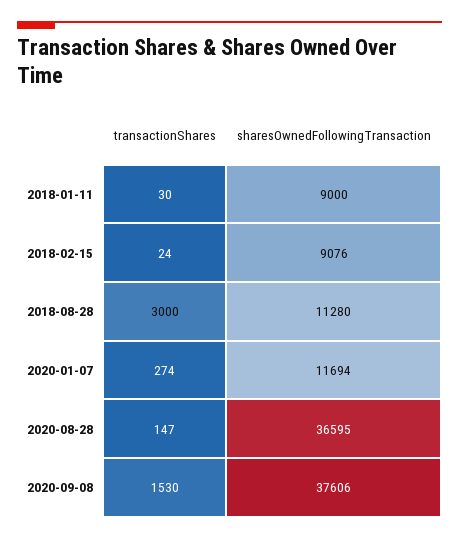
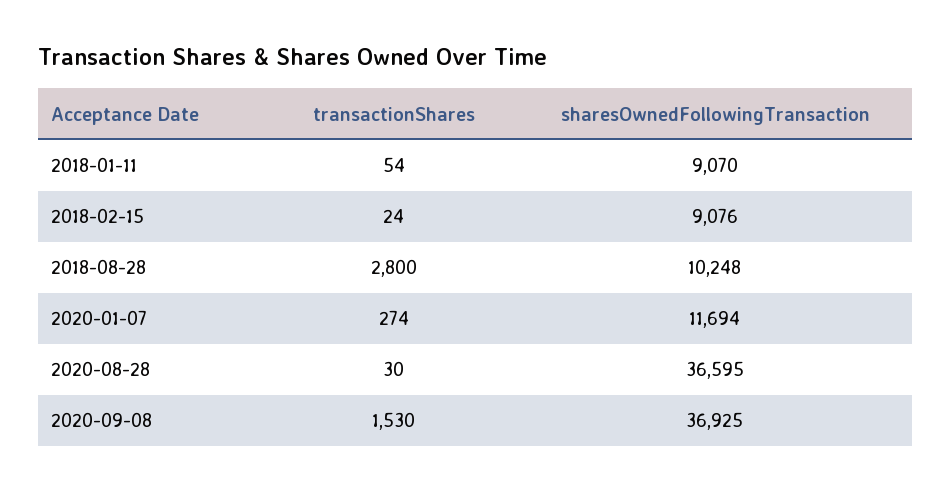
  {
    "transactionShares": {
-     "2018-01-11": 30,
+     "2018-01-11": 54,
      "2018-02-15": 24,
-     "2018-08-28": 3000,
+     "2018-08-28": 2800,
      "2020-01-07": 274,
-     "2020-08-28": 147,
+     "2020-08-28": 30,
      "2020-09-08": 1530
    },
    "sharesOwnedFollowingTransaction": {
-     "2018-01-11": 9000,
+     "2018-01-11": 9070,
      "2018-02-15": 9076,
-     "2018-08-28": 11280,
+     "2018-08-28": 10248,
      "2020-01-07": 11694,
      "2020-08-28": 36595,
-     "2020-09-08": 37606
+     "2020-09-08": 36925
    }
  }

